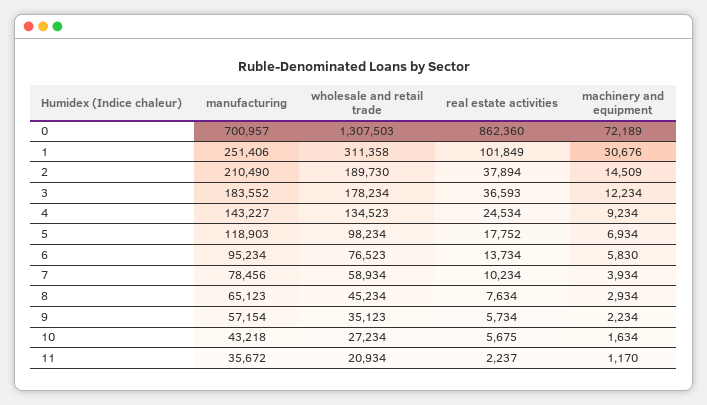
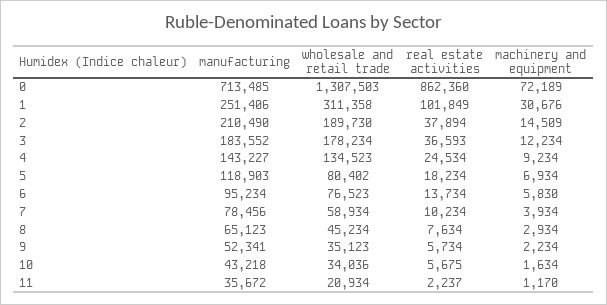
  {
    "manufacturing": {
-     "0": 700957,
+     "0": 713485,
      "1": 251406,
      "2": 210490,
      "3": 183552,
      "4": 143227,
      "5": 118903,
      "6": 95234,
      "7": 78456,
      "8": 65123,
-     "9": 57154,
+     "9": 52341,
      "10": 43218,
      "11": 35672
    },
    "wholesale and retail trade": {
      "0": 1307503,
      "1": 311358,
      "2": 189730,
      "3": 178234,
      "4": 134523,
-     "5": 98234,
+     "5": 80402,
      "6": 76523,
      "7": 58934,
      "8": 45234,
      "9": 35123,
-     "10": 27234,
+     "10": 34036,
      "11": 20934
    },
    "real estate activities": {
      "0": 862360,
      "1": 101849,
      "2": 37894,
      "3": 36593,
      "4": 24534,
-     "5": 17752,
+     "5": 18234,
      "6": 13734,
      "7": 10234,
      "8": 7634,
      "9": 5734,
      "10": 5675,
      "11": 2237
    },
    "machinery and equipment": {
      "0": 72189,
      "1": 30676,
      "2": 14509,
      "3": 12234,
      "4": 9234,
      "5": 6934,
      "6": 5830,
      "7": 3934,
      "8": 2934,
      "9": 2234,
      "10": 1634,
      "11": 1170
    }
  }

